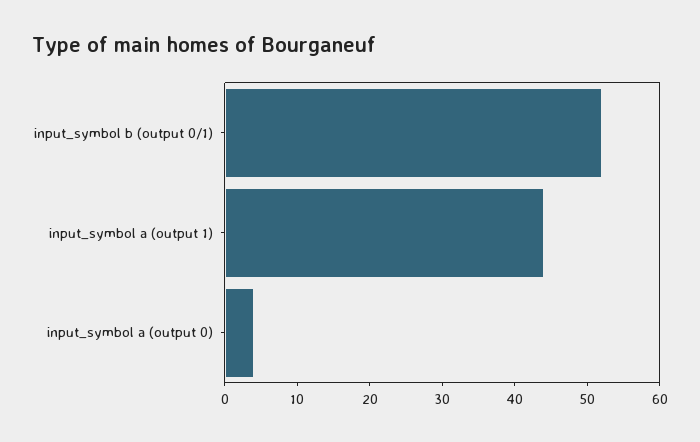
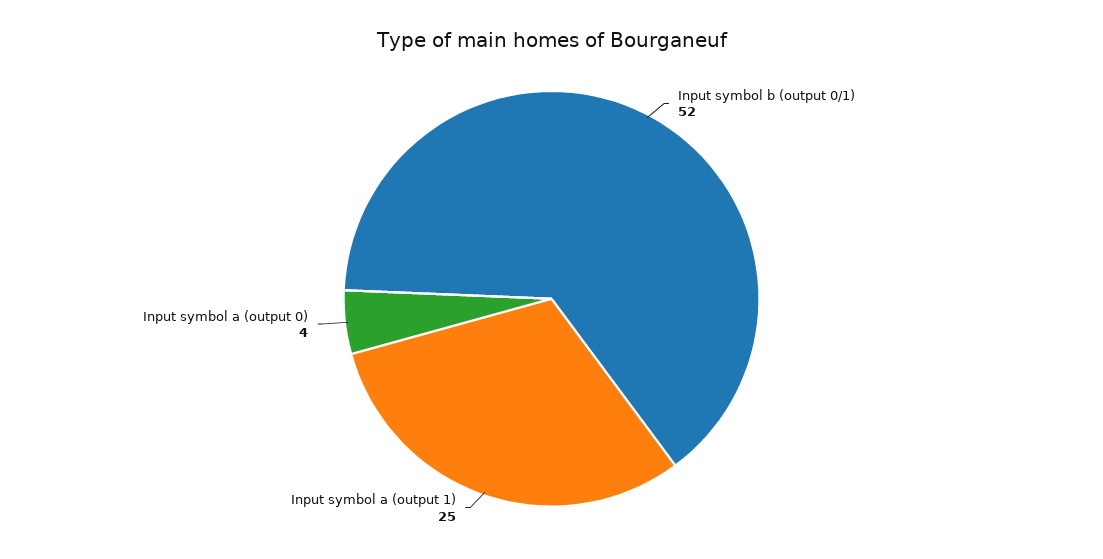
  {
    "input_symbol b (output 0/1)": 52,
-   "input_symbol a (output 1)": 45,
+   "input_symbol a (output 1)": 25,
    "input_symbol a (output 0)": 4
  }

